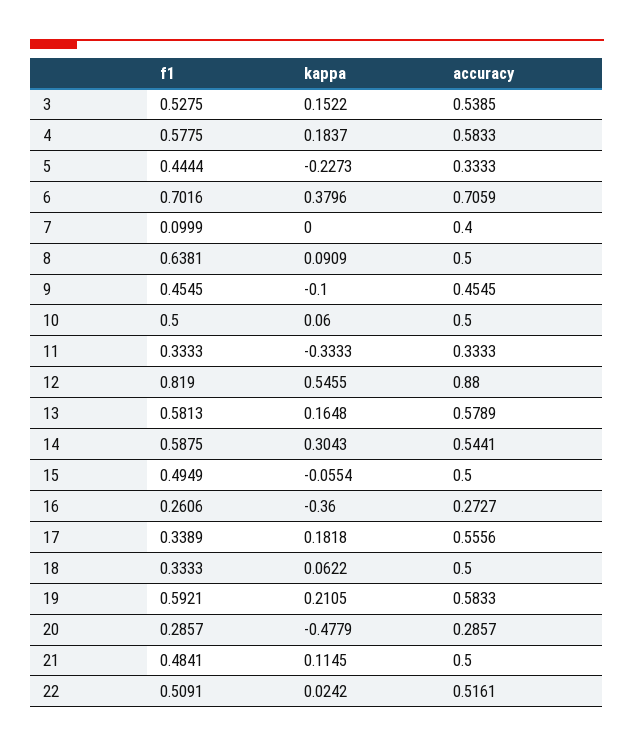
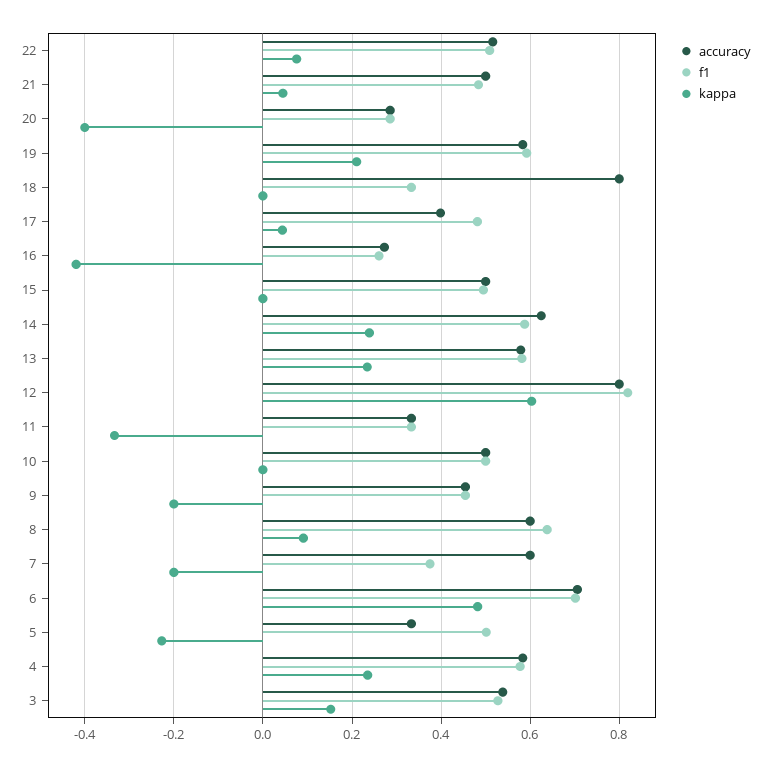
  {
    "f1": {
      "3": 0.5275,
      "4": 0.5775,
-     "5": 0.4444,
+     "5": 0.5,
      "6": 0.7016,
-     "7": 0.0999,
+     "7": 0.38,
      "8": 0.6381,
      "9": 0.4545,
      "10": 0.5,
      "11": 0.3333,
      "12": 0.819,
      "13": 0.5813,
      "14": 0.5875,
      "15": 0.4949,
      "16": 0.2606,
-     "17": 0.3389,
+     "17": 0.48,
      "18": 0.3333,
      "19": 0.5921,
      "20": 0.2857,
      "21": 0.4841,
      "22": 0.5091
    },
    "kappa": {
      "3": 0.1522,
-     "4": 0.1837,
+     "4": 0.24,
      "5": -0.2273,
-     "6": 0.3796,
+     "6": 0.48,
-     "7": 0,
+     "7": -0.2,
      "8": 0.0909,
-     "9": -0.1,
+     "9": -0.2,
-     "10": 0.06,
+     "10": 0,
      "11": -0.3333,
-     "12": 0.5455,
+     "12": 0.6,
-     "13": 0.1648,
+     "13": 0.24,
-     "14": 0.3043,
+     "14": 0.24,
-     "15": -0.0554,
+     "15": 0,
-     "16": -0.36,
+     "16": -0.42,
-     "17": 0.1818,
+     "17": 0.04,
-     "18": 0.0622,
+     "18": 0,
      "19": 0.2105,
-     "20": -0.4779,
+     "20": -0.4,
-     "21": 0.1145,
+     "21": 0.04,
-     "22": 0.0242
+     "22": 0.08
    },
    "accuracy": {
      "3": 0.5385,
      "4": 0.5833,
      "5": 0.3333,
      "6": 0.7059,
-     "7": 0.4,
+     "7": 0.6,
-     "8": 0.5,
+     "8": 0.6,
      "9": 0.4545,
      "10": 0.5,
      "11": 0.3333,
-     "12": 0.88,
+     "12": 0.8,
      "13": 0.5789,
-     "14": 0.5441,
+     "14": 0.62,
      "15": 0.5,
      "16": 0.2727,
-     "17": 0.5556,
+     "17": 0.4,
-     "18": 0.5,
+     "18": 0.8,
      "19": 0.5833,
      "20": 0.2857,
      "21": 0.5,
      "22": 0.5161
    }
  }

